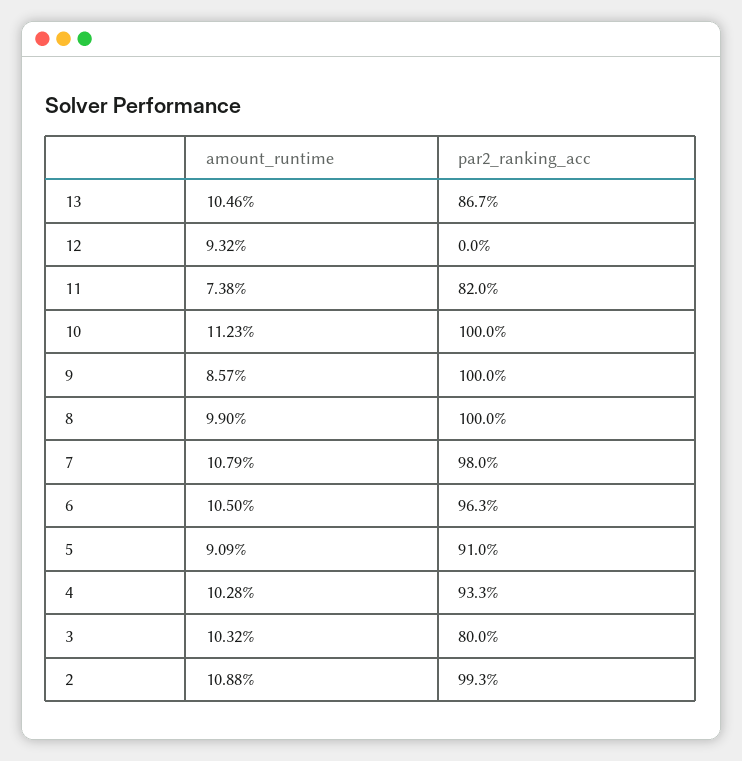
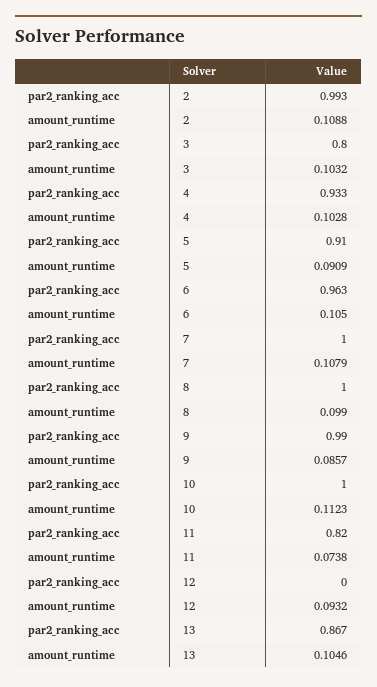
  {
    "amount_runtime": {
      "13": 0.1046,
      "12": 0.0932,
      "11": 0.0738,
      "10": 0.1123,
      "9": 0.0857,
      "8": 0.099,
      "7": 0.1079,
      "6": 0.105,
      "5": 0.0909,
      "4": 0.1028,
      "3": 0.1032,
      "2": 0.1088
    },
    "par2_ranking_acc": {
      "13": 0.867,
      "12": 0,
      "11": 0.82,
      "10": 1,
-     "9": 1,
+     "9": 0.99,
      "8": 1,
-     "7": 0.98,
+     "7": 1,
      "6": 0.963,
      "5": 0.91,
      "4": 0.933,
      "3": 0.8,
      "2": 0.993
    }
  }

